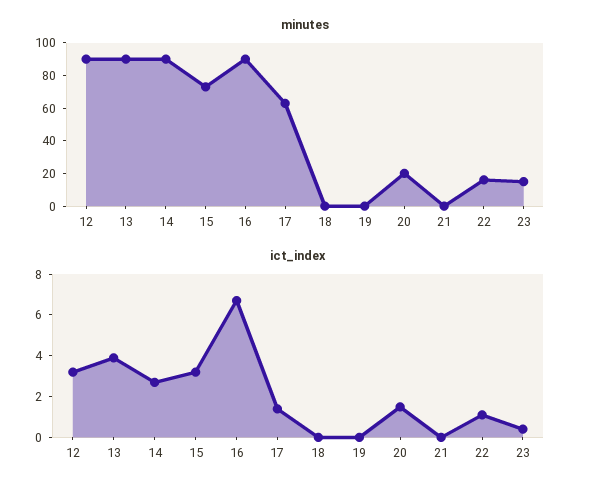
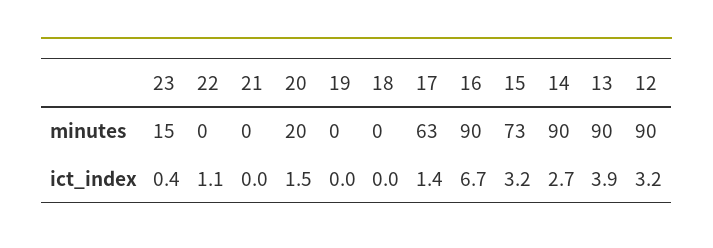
  {
    "minutes": {
      "12": 90,
      "13": 90,
      "14": 90,
      "15": 73,
      "16": 90,
      "17": 63,
      "18": 0,
      "19": 0,
      "20": 20,
      "21": 0,
-     "22": 15,
+     "22": 0,
      "23": 15
    },
    "ict_index": {
      "12": 3.2,
      "13": 3.9,
      "14": 2.7,
      "15": 3.2,
      "16": 6.7,
      "17": 1.4,
      "18": 0,
      "19": 0,
      "20": 1.5,
      "21": 0,
      "22": 1.1,
      "23": 0.4
    }
  }

